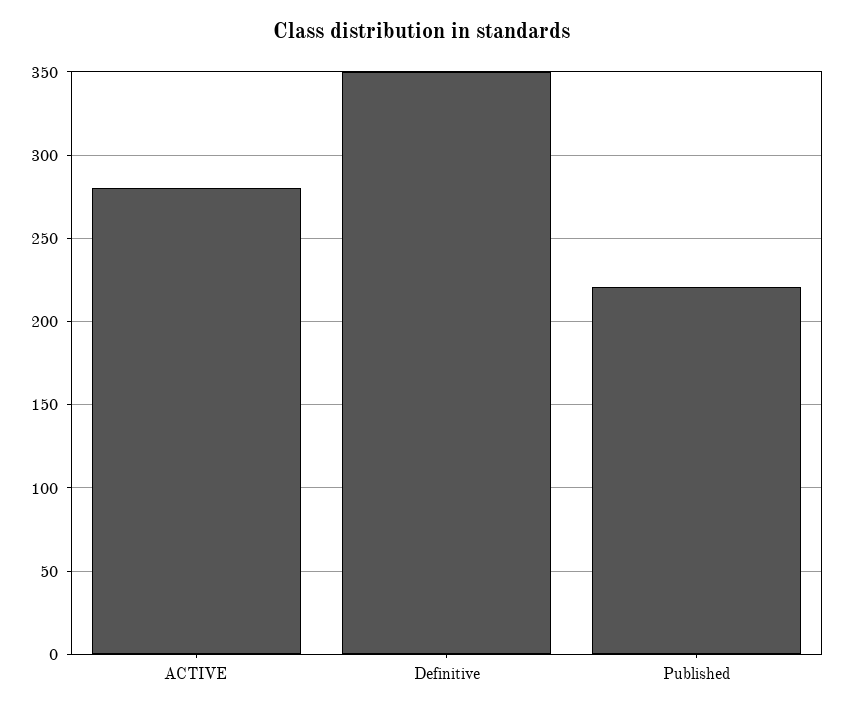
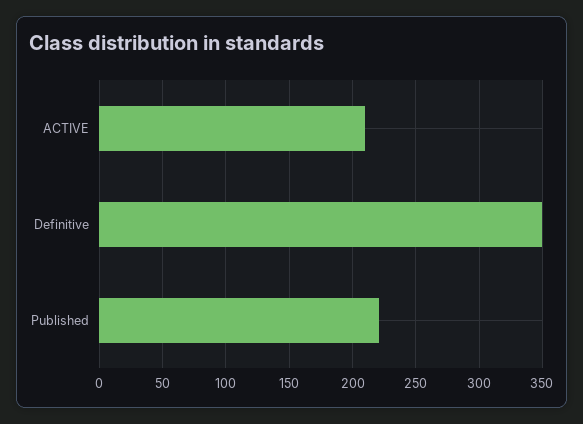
  {
-   "ACTIVE": 280,
+   "ACTIVE": 210,
    "Definitive": 350,
    "Published": 220
  }

